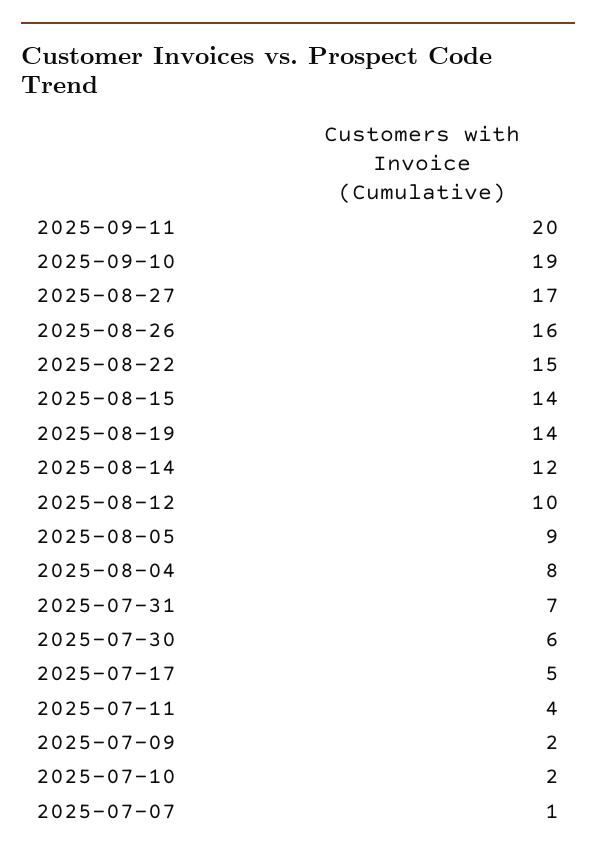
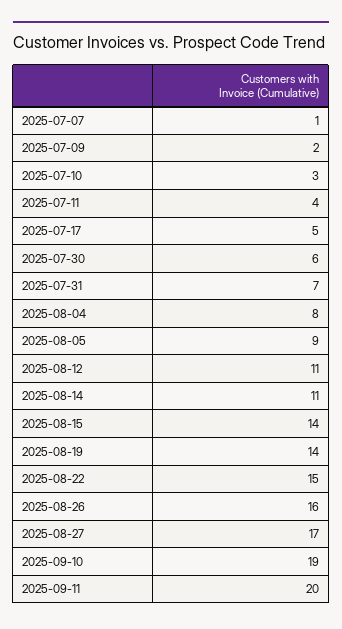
  {
    "2025-09-11": 20,
    "2025-09-10": 19,
    "2025-08-27": 17,
    "2025-08-26": 16,
    "2025-08-22": 15,
    "2025-08-15": 14,
    "2025-08-19": 14,
-   "2025-08-14": 12,
+   "2025-08-14": 11,
-   "2025-08-12": 10,
+   "2025-08-12": 11,
    "2025-08-05": 9,
    "2025-08-04": 8,
    "2025-07-31": 7,
    "2025-07-30": 6,
    "2025-07-17": 5,
    "2025-07-11": 4,
    "2025-07-09": 2,
-   "2025-07-10": 2,
+   "2025-07-10": 3,
    "2025-07-07": 1
  }

